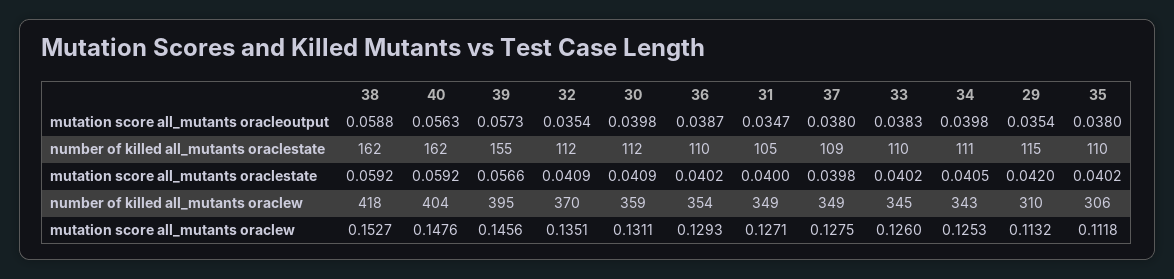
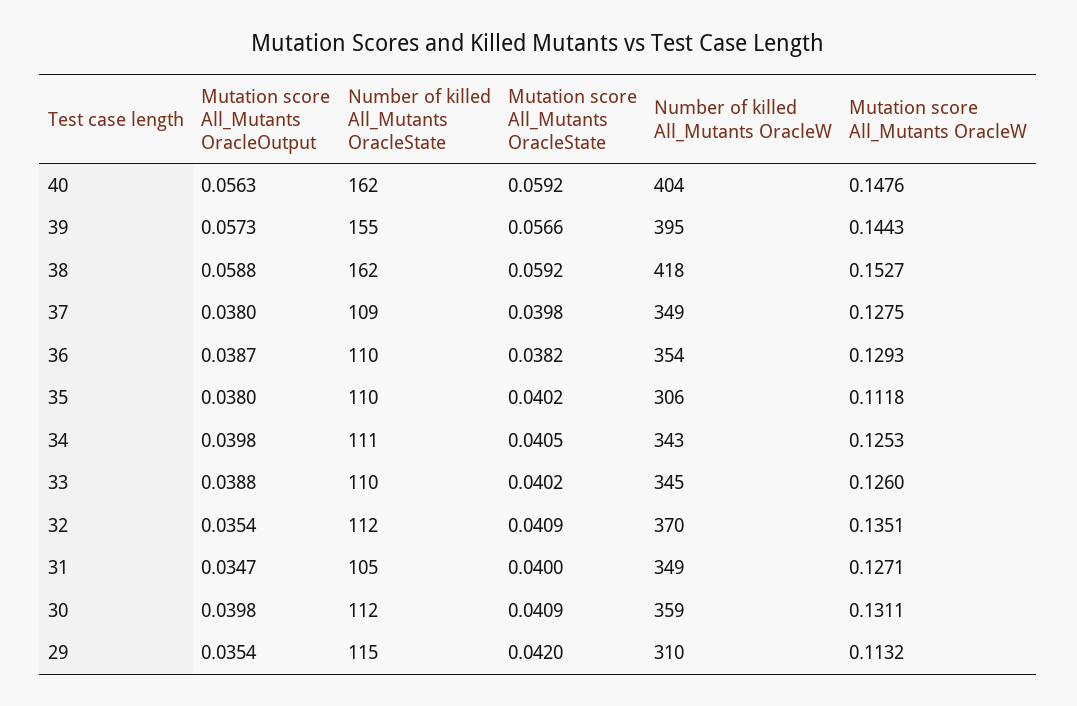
  {
    "38": {
      "mutation score all_mutants oracleoutput": 0.0588,
      "number of killed all_mutants oraclestate": 162,
      "mutation score all_mutants oraclestate": 0.0592,
      "number of killed all_mutants oraclew": 418,
      "mutation score all_mutants oraclew": 0.1527
    },
    "40": {
      "mutation score all_mutants oracleoutput": 0.0563,
      "number of killed all_mutants oraclestate": 162,
      "mutation score all_mutants oraclestate": 0.0592,
      "number of killed all_mutants oraclew": 404,
      "mutation score all_mutants oraclew": 0.1476
    },
    "39": {
      "mutation score all_mutants oracleoutput": 0.0573,
      "number of killed all_mutants oraclestate": 155,
      "mutation score all_mutants oraclestate": 0.0566,
      "number of killed all_mutants oraclew": 395,
-     "mutation score all_mutants oraclew": 0.1456
+     "mutation score all_mutants oraclew": 0.1443
    },
    "32": {
      "mutation score all_mutants oracleoutput": 0.0354,
      "number of killed all_mutants oraclestate": 112,
      "mutation score all_mutants oraclestate": 0.0409,
      "number of killed all_mutants oraclew": 370,
      "mutation score all_mutants oraclew": 0.1351
    },
    "30": {
      "mutation score all_mutants oracleoutput": 0.0398,
      "number of killed all_mutants oraclestate": 112,
      "mutation score all_mutants oraclestate": 0.0409,
      "number of killed all_mutants oraclew": 359,
      "mutation score all_mutants oraclew": 0.1311
    },
    "36": {
      "mutation score all_mutants oracleoutput": 0.0387,
      "number of killed all_mutants oraclestate": 110,
-     "mutation score all_mutants oraclestate": 0.0402,
+     "mutation score all_mutants oraclestate": 0.0382,
      "number of killed all_mutants oraclew": 354,
      "mutation score all_mutants oraclew": 0.1293
    },
    "31": {
      "mutation score all_mutants oracleoutput": 0.0347,
      "number of killed all_mutants oraclestate": 105,
      "mutation score all_mutants oraclestate": 0.04,
      "number of killed all_mutants oraclew": 349,
      "mutation score all_mutants oraclew": 0.1271
    },
    "37": {
      "mutation score all_mutants oracleoutput": 0.038,
      "number of killed all_mutants oraclestate": 109,
      "mutation score all_mutants oraclestate": 0.0398,
      "number of killed all_mutants oraclew": 349,
      "mutation score all_mutants oraclew": 0.1275
    },
    "33": {
-     "mutation score all_mutants oracleoutput": 0.0383,
+     "mutation score all_mutants oracleoutput": 0.0388,
      "number of killed all_mutants oraclestate": 110,
      "mutation score all_mutants oraclestate": 0.0402,
      "number of killed all_mutants oraclew": 345,
      "mutation score all_mutants oraclew": 0.126
    },
    "34": {
      "mutation score all_mutants oracleoutput": 0.0398,
      "number of killed all_mutants oraclestate": 111,
      "mutation score all_mutants oraclestate": 0.0405,
      "number of killed all_mutants oraclew": 343,
      "mutation score all_mutants oraclew": 0.1253
    },
    "29": {
      "mutation score all_mutants oracleoutput": 0.0354,
      "number of killed all_mutants oraclestate": 115,
      "mutation score all_mutants oraclestate": 0.042,
      "number of killed all_mutants oraclew": 310,
      "mutation score all_mutants oraclew": 0.1132
    },
    "35": {
      "mutation score all_mutants oracleoutput": 0.038,
      "number of killed all_mutants oraclestate": 110,
      "mutation score all_mutants oraclestate": 0.0402,
      "number of killed all_mutants oraclew": 306,
      "mutation score all_mutants oraclew": 0.1118
    }
  }

